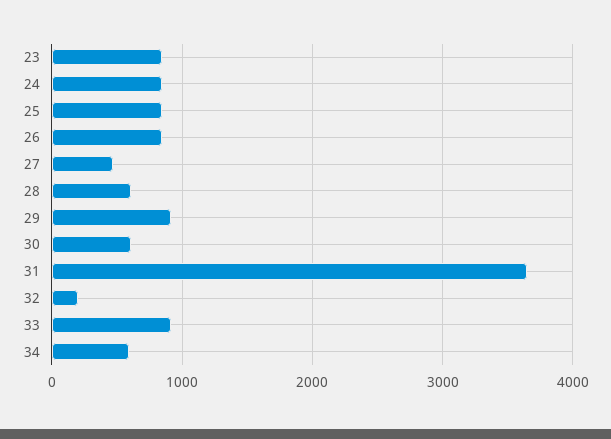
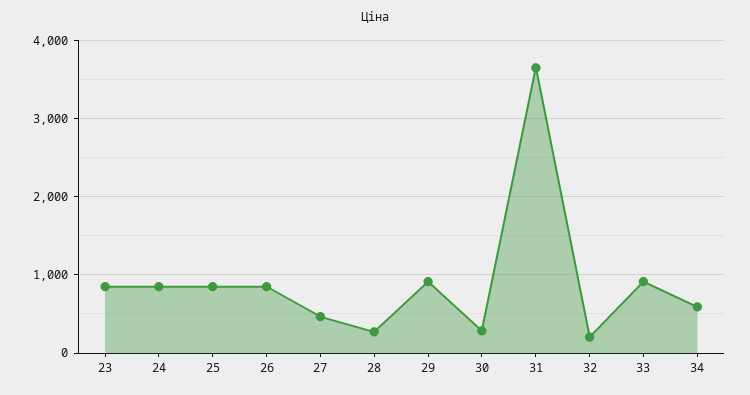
  {
    "23": 800,
    "24": 800,
    "25": 800,
    "26": 800,
    "27": 500,
-   "28": 600,
+   "28": 300,
    "29": 900,
-   "30": 600,
+   "30": 300,
    "31": 3600,
    "32": 200,
    "33": 900,
    "34": 600
  }

